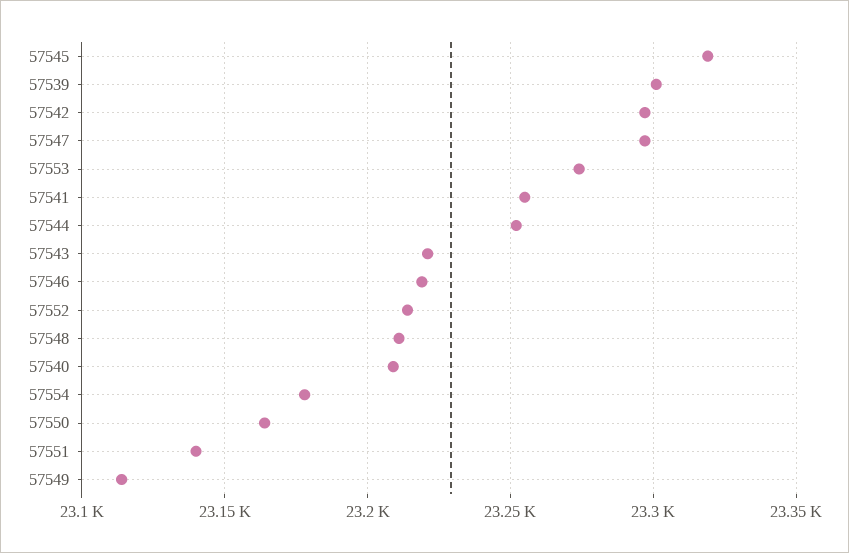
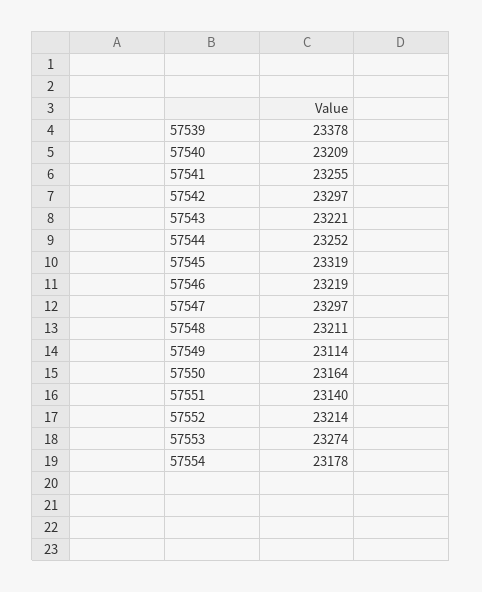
  {
    "57545": 23319,
-   "57539": 23300,
+   "57539": 23378,
    "57542": 23297,
    "57547": 23297,
    "57553": 23274,
    "57541": 23255,
    "57544": 23252,
    "57543": 23221,
    "57546": 23219,
    "57552": 23214,
    "57548": 23211,
    "57540": 23209,
    "57554": 23178,
    "57550": 23164,
    "57551": 23140,
    "57549": 23114
  }

